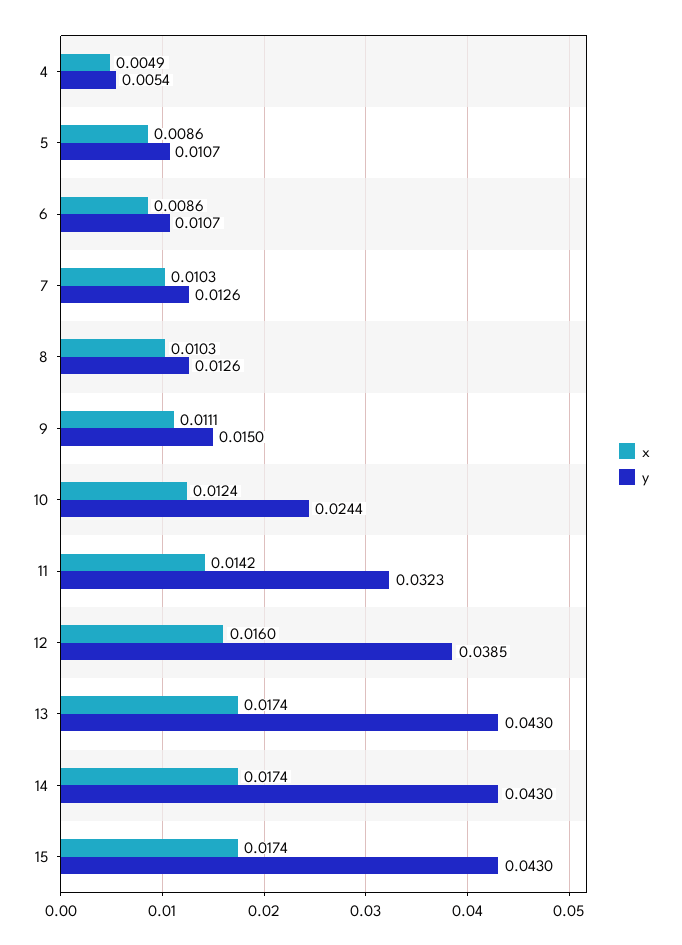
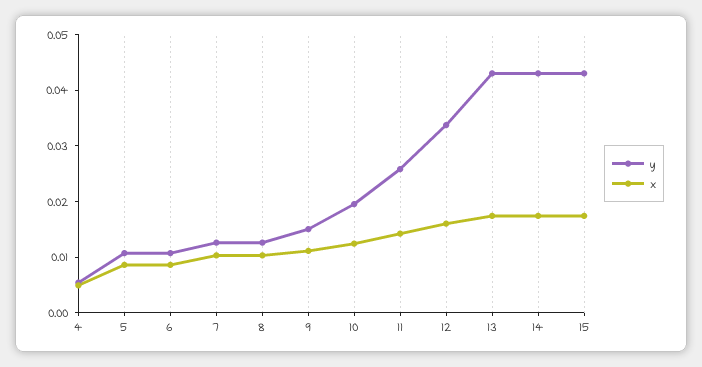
  {
    "x": {
      "4": 0.0049,
      "5": 0.0086,
      "6": 0.0086,
      "7": 0.0103,
      "8": 0.0103,
      "9": 0.0111,
      "10": 0.0124,
      "11": 0.0142,
      "12": 0.016,
      "13": 0.0174,
      "14": 0.0174,
      "15": 0.0174
    },
    "y": {
      "4": 0.0054,
      "5": 0.0107,
      "6": 0.0107,
      "7": 0.0126,
      "8": 0.0126,
      "9": 0.015,
-     "10": 0.0244,
+     "10": 0.02,
-     "11": 0.0323,
+     "11": 0.026,
-     "12": 0.0385,
+     "12": 0.034,
      "13": 0.043,
      "14": 0.043,
      "15": 0.043
    }
  }

